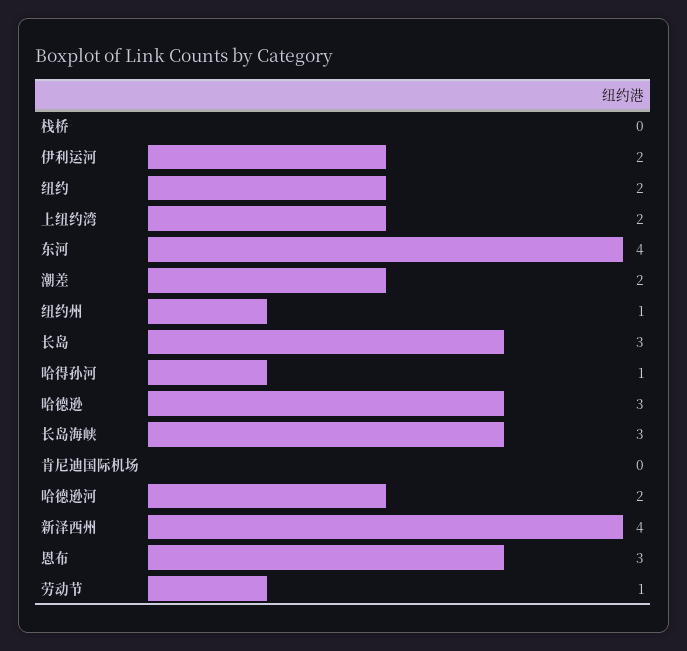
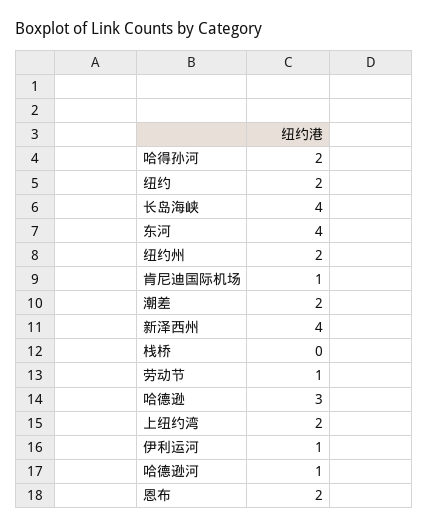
  {
    "栈桥": 0,
-   "伊利运河": 2,
+   "伊利运河": 1,
    "纽约": 2,
    "上纽约湾": 2,
    "东河": 4,
    "潮差": 2,
-   "纽约州": 1,
+   "纽约州": 2,
-   "长岛": 3,
-   "哈得孙河": 1,
+   "哈得孙河": 2,
    "哈德逊": 3,
-   "长岛海峡": 3,
+   "长岛海峡": 4,
-   "肯尼迪国际机场": 0,
+   "肯尼迪国际机场": 1,
-   "哈德逊河": 2,
+   "哈德逊河": 1,
    "新泽西州": 4,
-   "恩布": 3,
+   "恩布": 2,
    "劳动节": 1
  }

